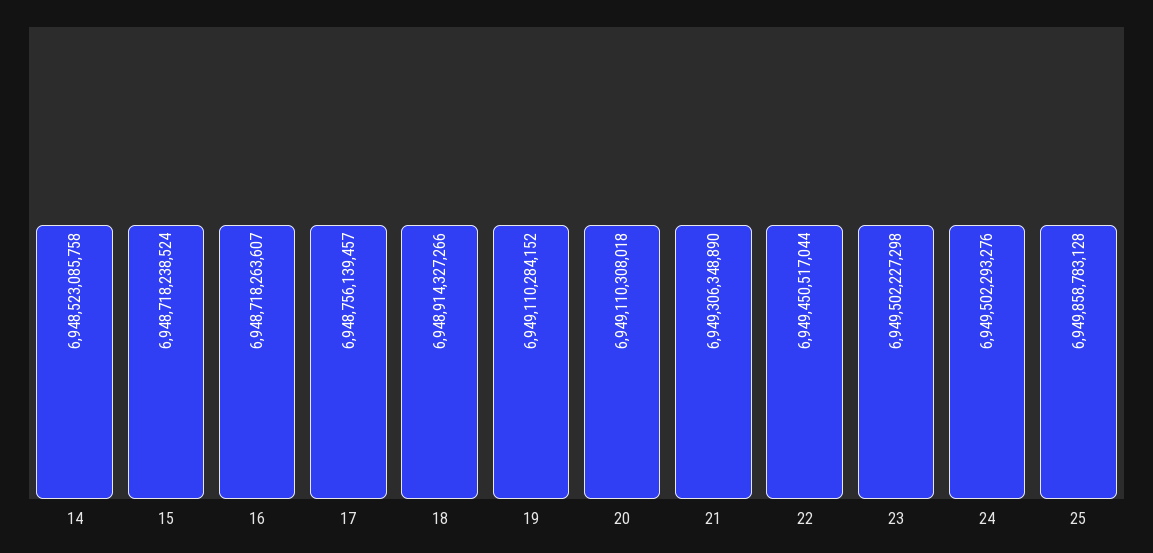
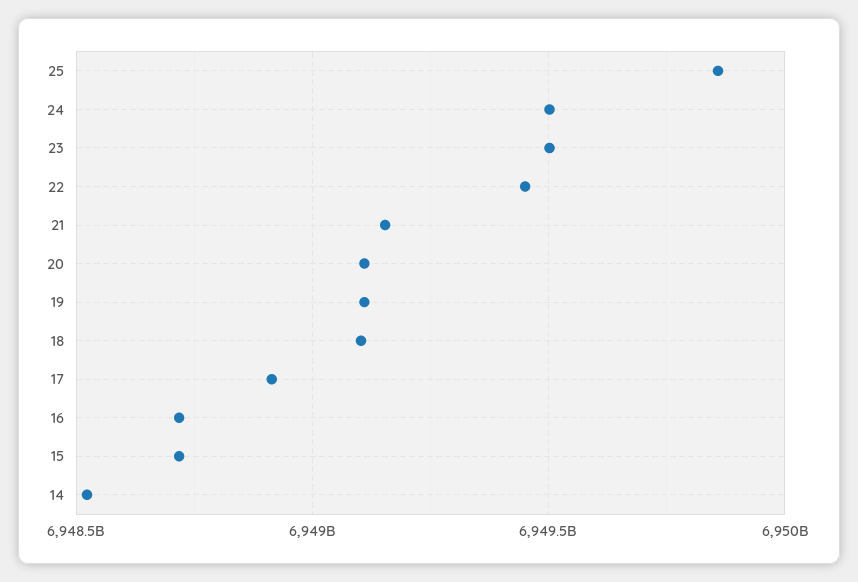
  {
    "14": 6948523085758,
    "15": 6948718238524,
    "16": 6948718263607,
-   "17": 6948756139457,
+   "17": 6948900000000,
-   "18": 6948914327266,
+   "18": 6949100000000,
    "19": 6949110284152,
    "20": 6949110308018,
-   "21": 6949306348890,
+   "21": 6949150000000,
    "22": 6949450517044,
    "23": 6949502227298,
    "24": 6949502293276,
    "25": 6949858783128
  }

